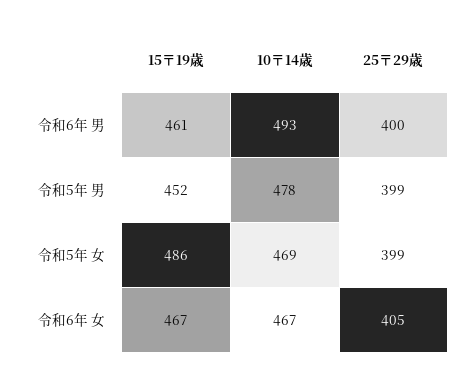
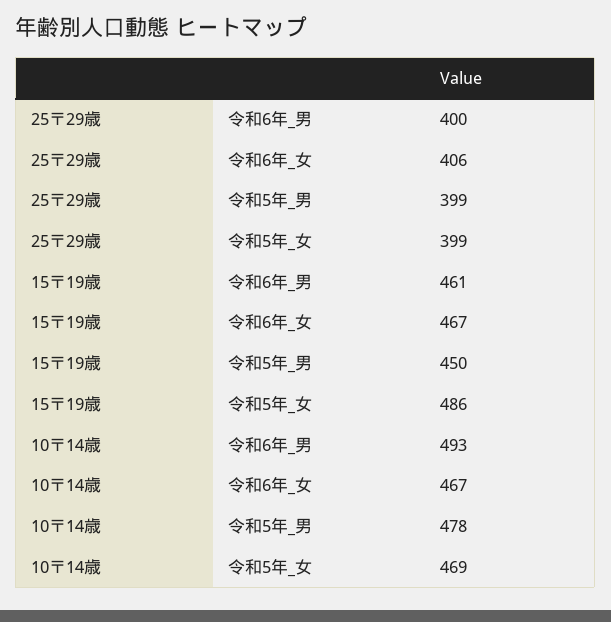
  {
    "15〒19歳": {
      "令和6年 男": 461,
-     "令和5年 男": 452,
+     "令和5年 男": 450,
      "令和5年 女": 486,
      "令和6年 女": 467
    },
    "10〒14歳": {
      "令和6年 男": 493,
      "令和5年 男": 478,
      "令和5年 女": 469,
      "令和6年 女": 467
    },
    "25〒29歳": {
      "令和6年 男": 400,
      "令和5年 男": 399,
      "令和5年 女": 399,
-     "令和6年 女": 405
+     "令和6年 女": 406
    }
  }

